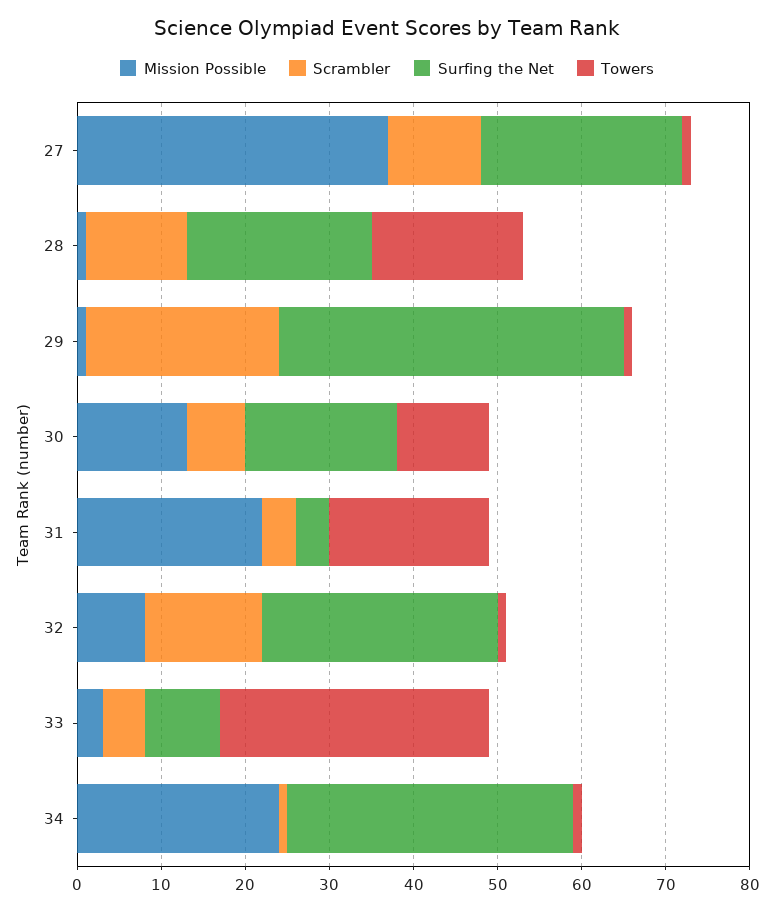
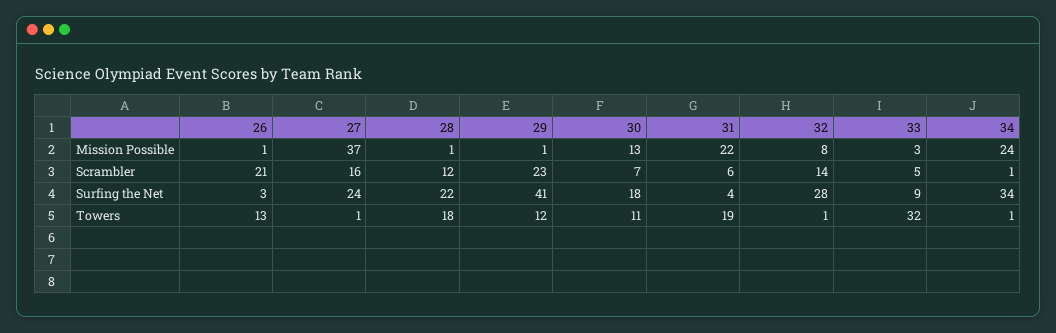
  {
    "Mission Possible": {
      "27": 37,
      "28": 1,
      "29": 1,
      "30": 13,
      "31": 22,
      "32": 8,
      "33": 3,
-     "34": 24
+     "34": 24,
+     "26": 1
    },
    "Scrambler": {
-     "27": 11,
+     "27": 16,
      "28": 12,
      "29": 23,
      "30": 7,
-     "31": 4,
+     "31": 6,
      "32": 14,
      "33": 5,
-     "34": 1
+     "34": 1,
+     "26": 21
    },
    "Surfing the Net": {
      "27": 24,
      "28": 22,
      "29": 41,
      "30": 18,
      "31": 4,
      "32": 28,
      "33": 9,
-     "34": 34
+     "34": 34,
+     "26": 3
    },
    "Towers": {
      "27": 1,
      "28": 18,
-     "29": 1,
+     "29": 12,
      "30": 11,
      "31": 19,
      "32": 1,
      "33": 32,
-     "34": 1
+     "34": 1,
+     "26": 13
    }
  }

